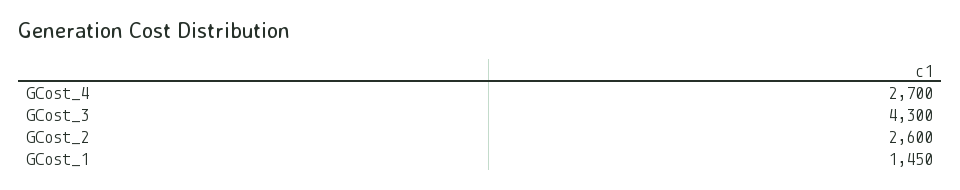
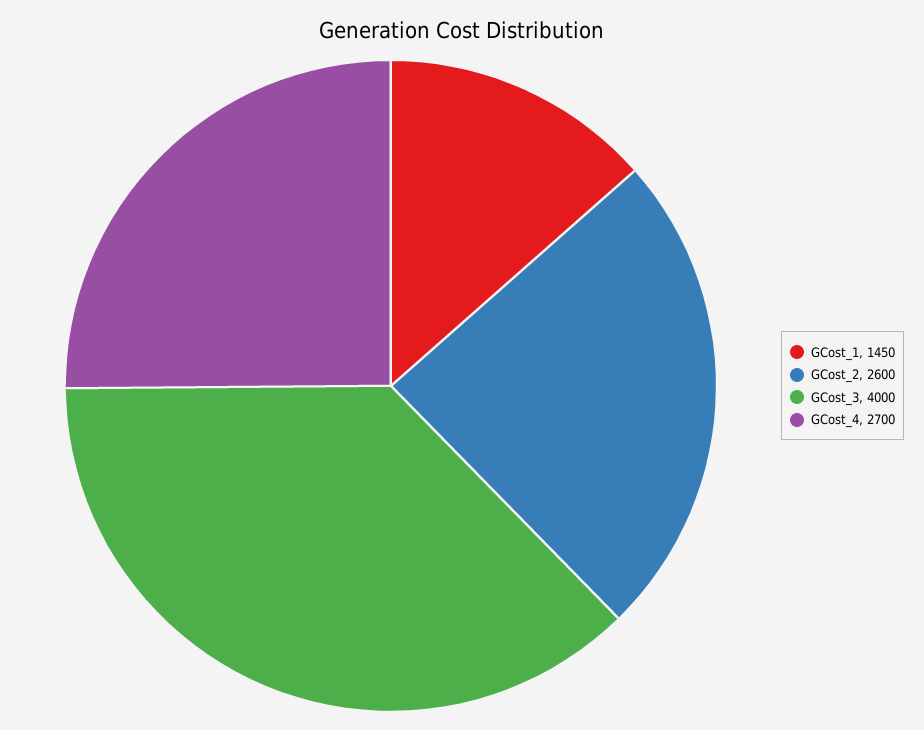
  {
    "GCost_4": 2700,
-   "GCost_3": 4300,
+   "GCost_3": 4000,
    "GCost_2": 2600,
    "GCost_1": 1450
  }

